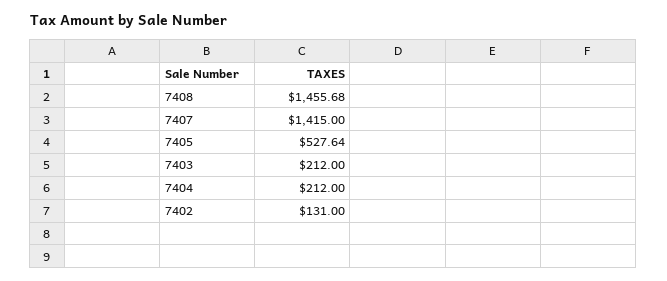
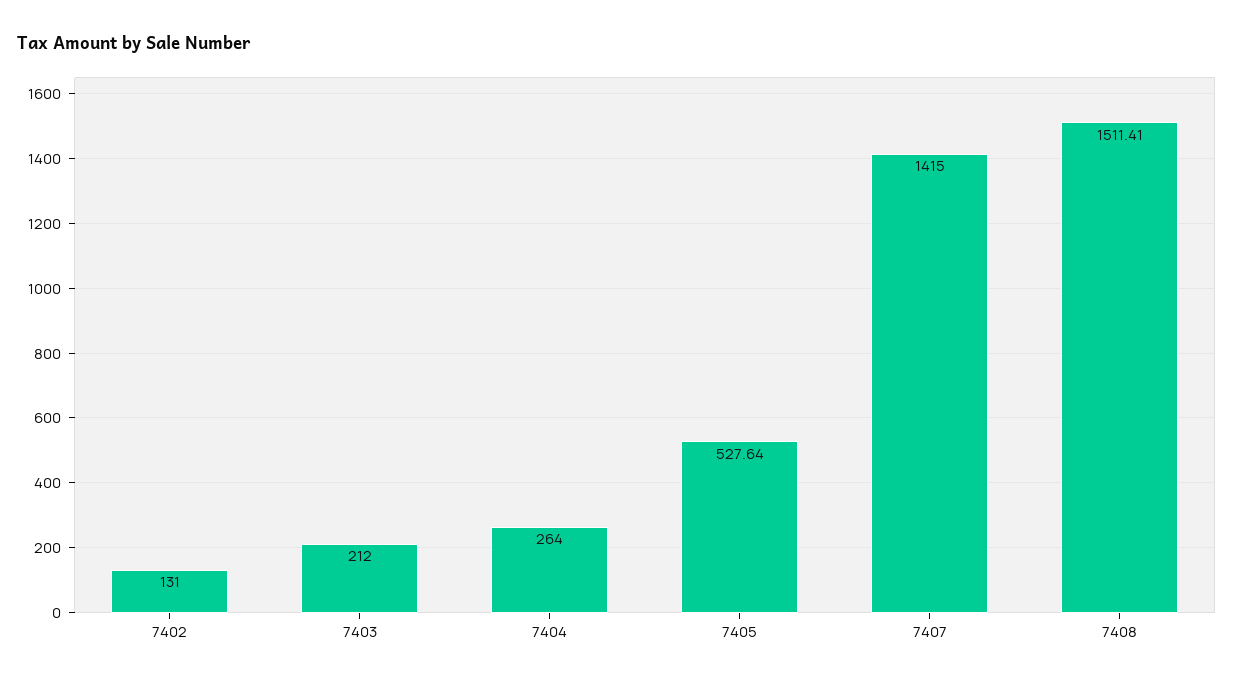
  {
-   "7408": 1455.68,
+   "7408": 1511.41,
    "7407": 1415,
    "7405": 527.64,
    "7403": 212,
-   "7404": 212,
+   "7404": 264,
    "7402": 131
  }

